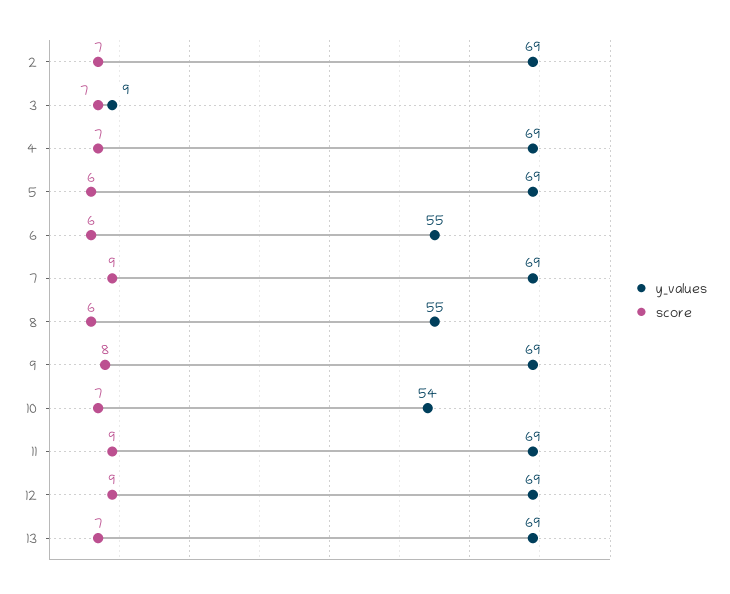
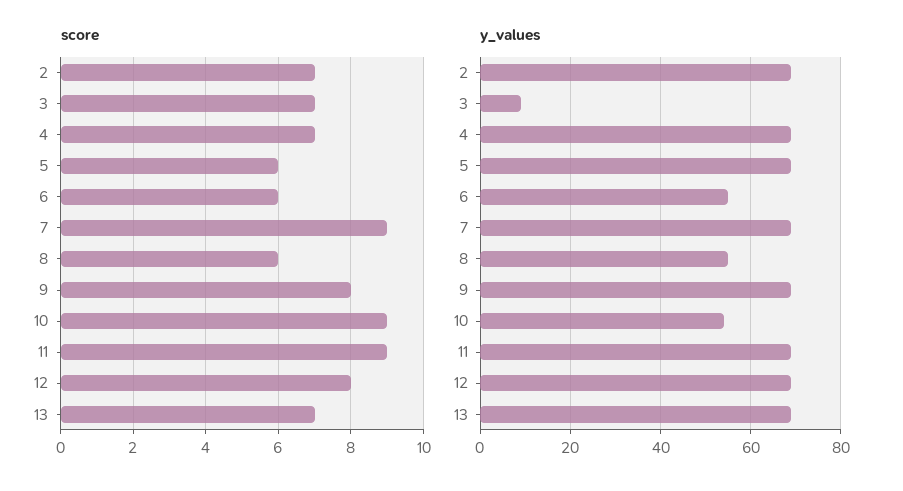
  {
    "y_values": {
      "2": 69,
      "3": 9,
      "4": 69,
      "5": 69,
      "6": 55,
      "7": 69,
      "8": 55,
      "9": 69,
      "10": 54,
      "11": 69,
      "12": 69,
      "13": 69
    },
    "score": {
      "2": 7,
      "3": 7,
      "4": 7,
      "5": 6,
      "6": 6,
      "7": 9,
      "8": 6,
      "9": 8,
-     "10": 7,
+     "10": 9,
      "11": 9,
-     "12": 9,
+     "12": 8,
      "13": 7
    }
  }

